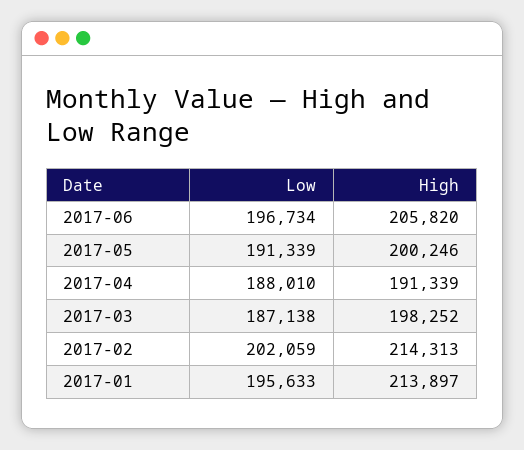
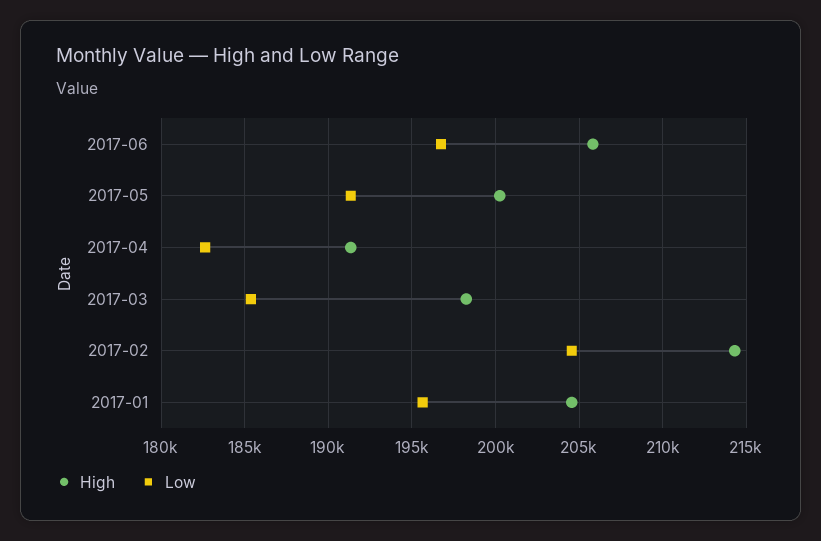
  {
    "Low": {
      "2017-06": 196734,
      "2017-05": 191339,
-     "2017-04": 188010,
+     "2017-04": 182500,
-     "2017-03": 187138,
+     "2017-03": 185500,
-     "2017-02": 202059,
+     "2017-02": 204500,
      "2017-01": 195633
    },
    "High": {
      "2017-06": 205820,
      "2017-05": 200246,
      "2017-04": 191339,
      "2017-03": 198252,
      "2017-02": 214313,
-     "2017-01": 213897
+     "2017-01": 204500
    }
  }

